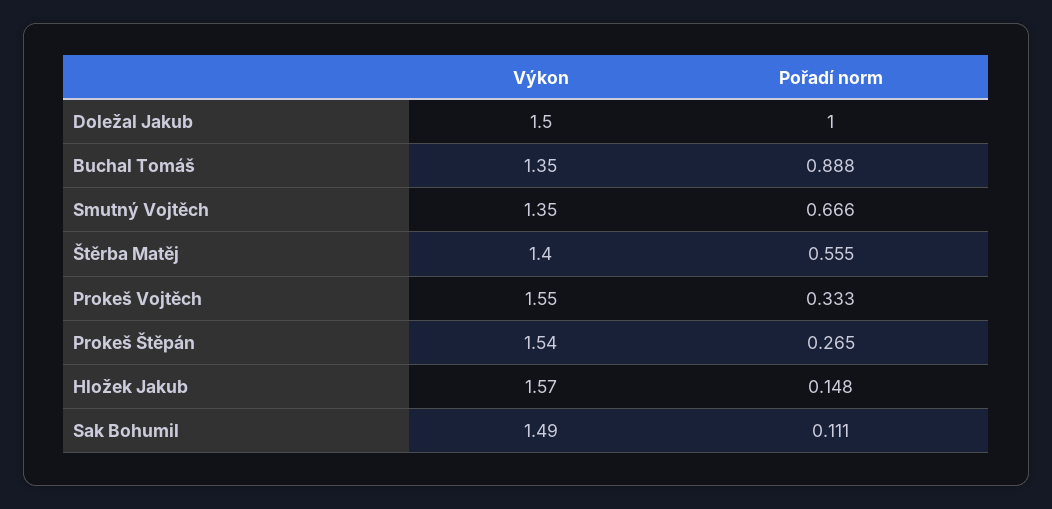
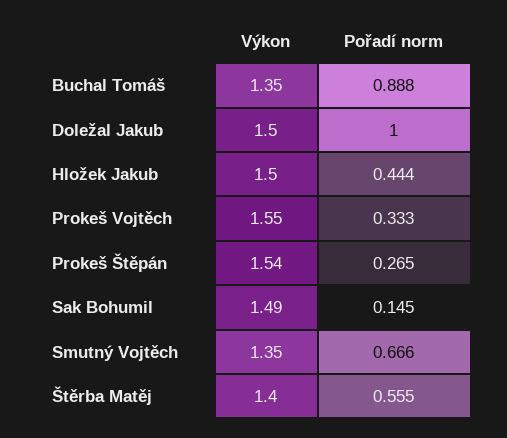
  {
    "Výkon": {
      "Doležal Jakub": 1.5,
      "Buchal Tomáš": 1.35,
      "Smutný Vojtěch": 1.35,
      "Štěrba Matěj": 1.4,
      "Prokeš Vojtěch": 1.55,
      "Prokeš Štěpán": 1.54,
-     "Hložek Jakub": 1.57,
+     "Hložek Jakub": 1.5,
      "Sak Bohumil": 1.49
    },
    "Pořadí norm": {
      "Doležal Jakub": 1,
      "Buchal Tomáš": 0.888,
      "Smutný Vojtěch": 0.666,
      "Štěrba Matěj": 0.555,
      "Prokeš Vojtěch": 0.333,
      "Prokeš Štěpán": 0.265,
-     "Hložek Jakub": 0.148,
+     "Hložek Jakub": 0.444,
-     "Sak Bohumil": 0.111
+     "Sak Bohumil": 0.145
    }
  }

